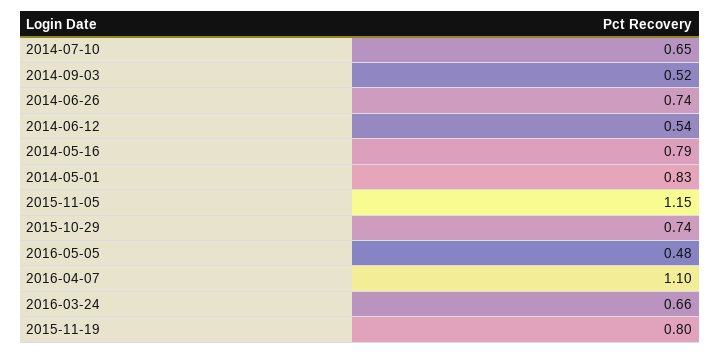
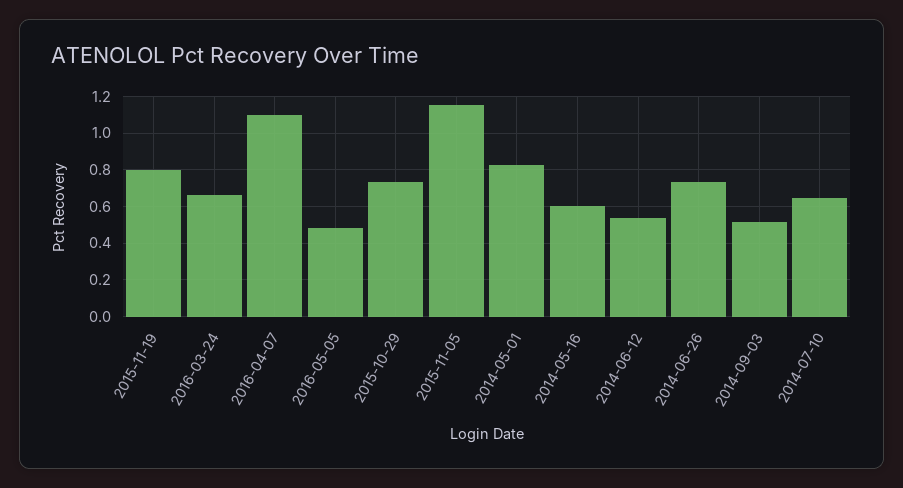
  {
    "2014-07-10": 0.65,
    "2014-09-03": 0.52,
    "2014-06-26": 0.74,
    "2014-06-12": 0.54,
-   "2014-05-16": 0.79,
+   "2014-05-16": 0.6,
    "2014-05-01": 0.83,
    "2015-11-05": 1.15,
    "2015-10-29": 0.74,
    "2016-05-05": 0.48,
    "2016-04-07": 1.1,
    "2016-03-24": 0.66,
    "2015-11-19": 0.8
  }

